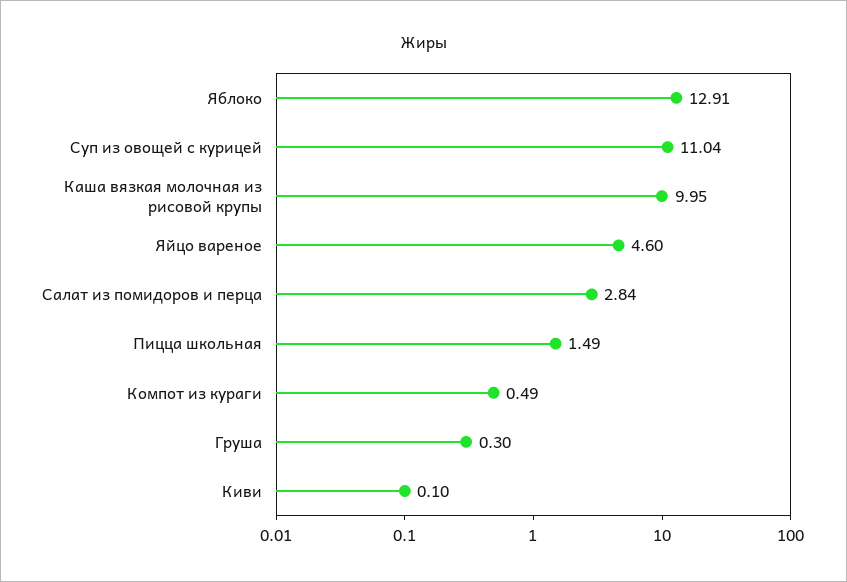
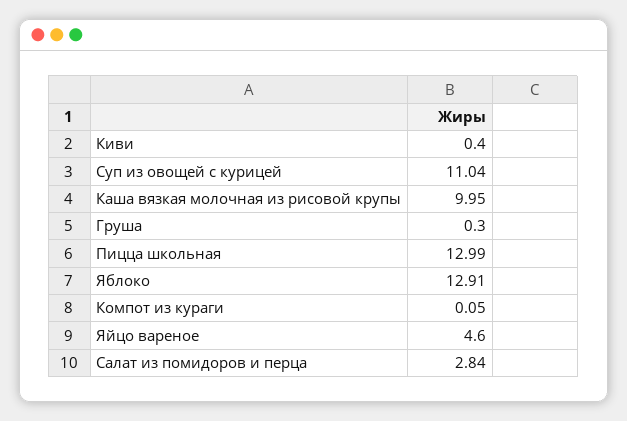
  {
    "Яблоко": 12.91,
    "Суп из овощей с курицей": 11.04,
    "Каша вязкая молочная из рисовой крупы": 9.95,
    "Яйцо вареное": 4.6,
    "Салат из помидоров и перца": 2.84,
-   "Пицца школьная": 1.49,
+   "Пицца школьная": 12.99,
-   "Компот из кураги": 0.49,
+   "Компот из кураги": 0.05,
    "Груша": 0.3,
-   "Киви": 0.1
+   "Киви": 0.4
  }

